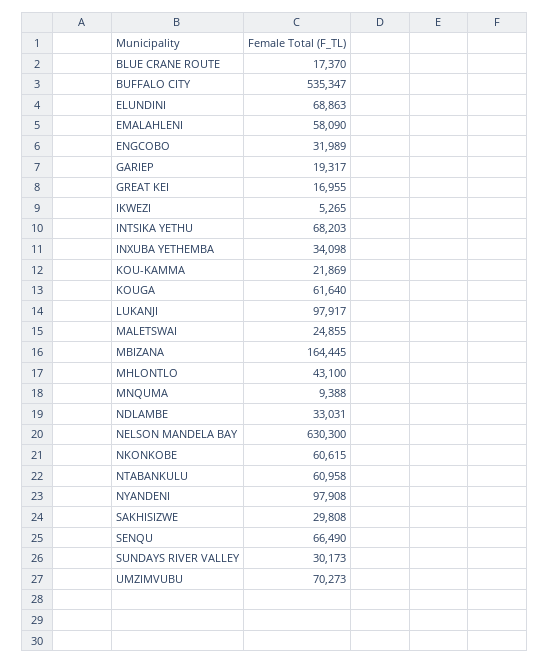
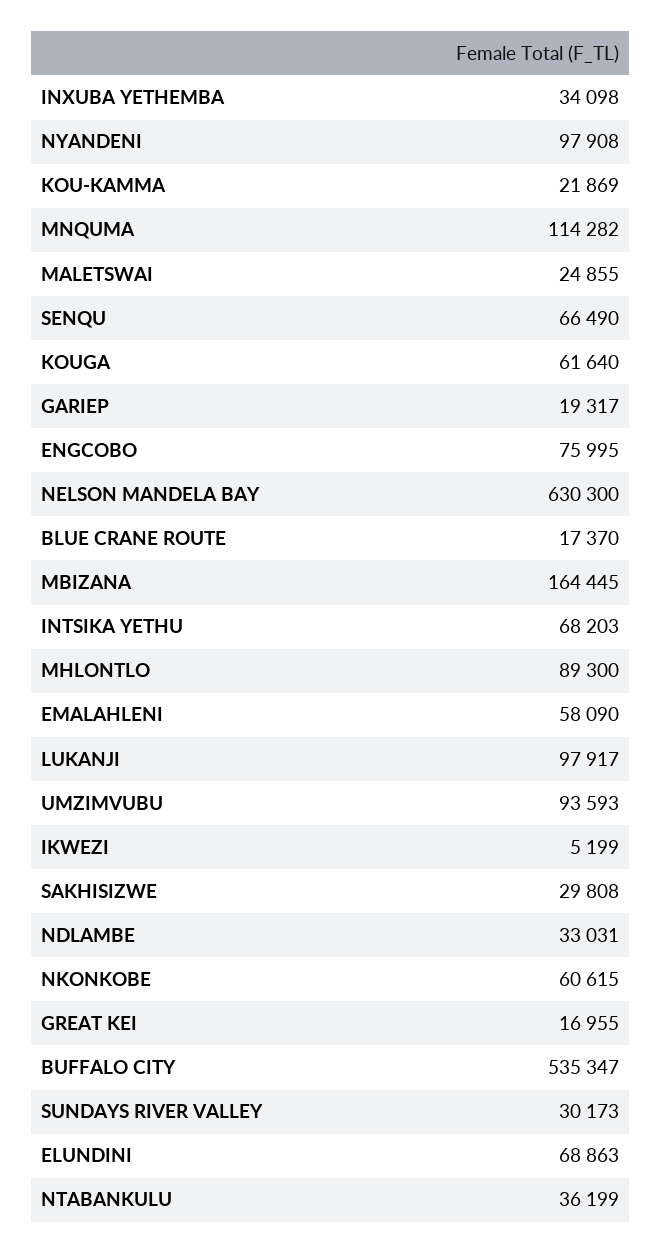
  {
    "BLUE CRANE ROUTE": 17370,
    "BUFFALO CITY": 535347,
    "ELUNDINI": 68863,
    "EMALAHLENI": 58090,
-   "ENGCOBO": 31989,
+   "ENGCOBO": 75995,
    "GARIEP": 19317,
    "GREAT KEI": 16955,
-   "IKWEZI": 5265,
+   "IKWEZI": 5199,
    "INTSIKA YETHU": 68203,
    "INXUBA YETHEMBA": 34098,
    "KOU-KAMMA": 21869,
    "KOUGA": 61640,
    "LUKANJI": 97917,
    "MALETSWAI": 24855,
    "MBIZANA": 164445,
-   "MHLONTLO": 43100,
+   "MHLONTLO": 89300,
-   "MNQUMA": 9388,
+   "MNQUMA": 114282,
    "NDLAMBE": 33031,
    "NELSON MANDELA BAY": 630300,
    "NKONKOBE": 60615,
-   "NTABANKULU": 60958,
+   "NTABANKULU": 36199,
    "NYANDENI": 97908,
    "SAKHISIZWE": 29808,
    "SENQU": 66490,
    "SUNDAYS RIVER VALLEY": 30173,
-   "UMZIMVUBU": 70273
+   "UMZIMVUBU": 93593
  }

